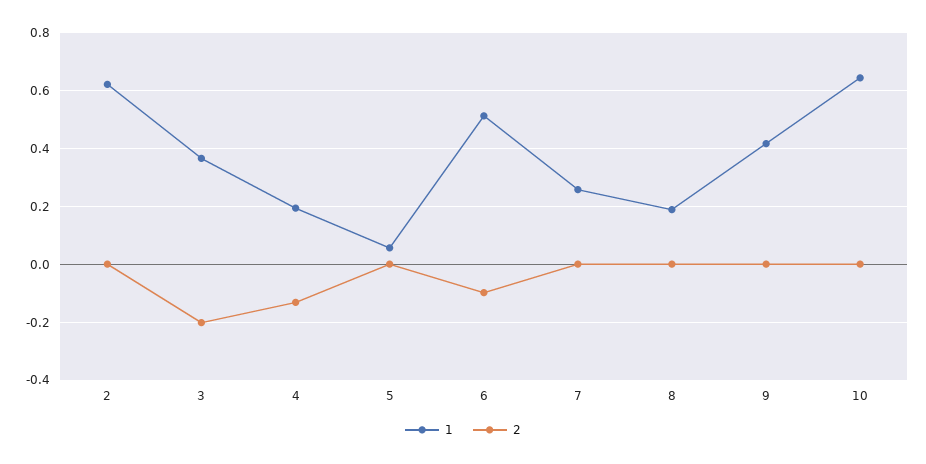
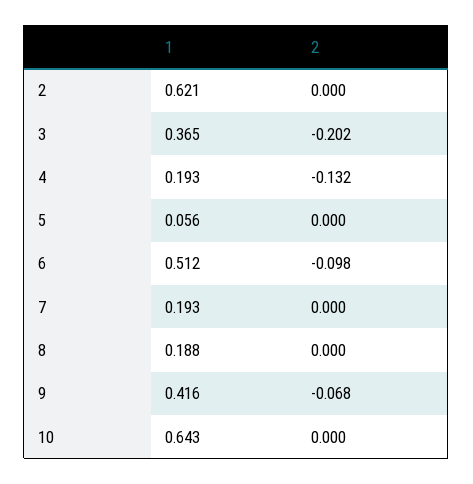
  {
    "1": {
      "2": 0.621,
      "3": 0.365,
      "4": 0.193,
      "5": 0.056,
      "6": 0.512,
-     "7": 0.25,
+     "7": 0.193,
      "8": 0.188,
      "9": 0.416,
      "10": 0.643
    },
    "2": {
      "2": 0,
      "3": -0.202,
      "4": -0.132,
      "5": 0,
      "6": -0.098,
      "7": 0,
      "8": 0,
-     "9": 0,
+     "9": -0.068,
      "10": 0
    }
  }

